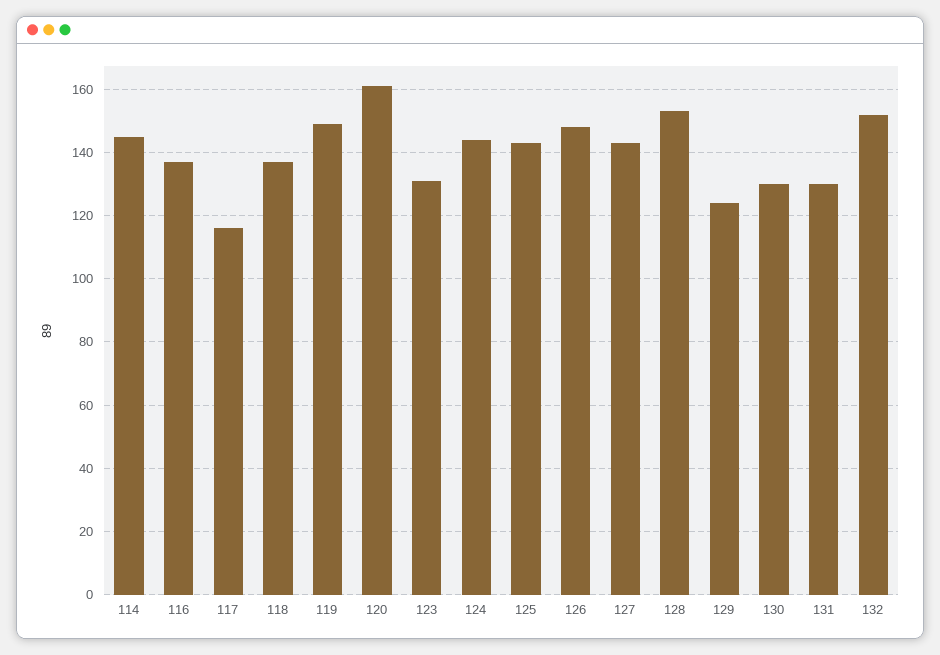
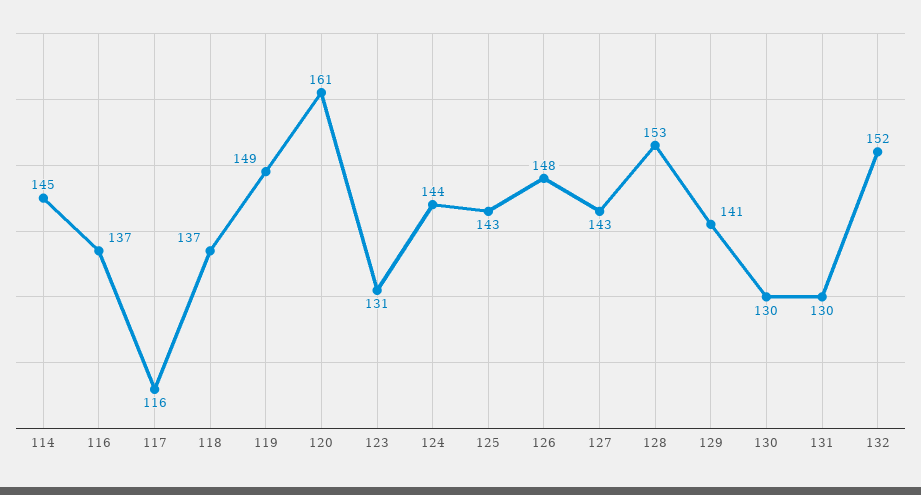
  {
    "114": 145,
    "116": 137,
    "117": 116,
    "118": 137,
    "119": 149,
    "120": 161,
    "123": 131,
    "124": 144,
    "125": 143,
    "126": 148,
    "127": 143,
    "128": 153,
-   "129": 125,
+   "129": 141,
    "130": 130,
    "131": 130,
    "132": 152
  }

